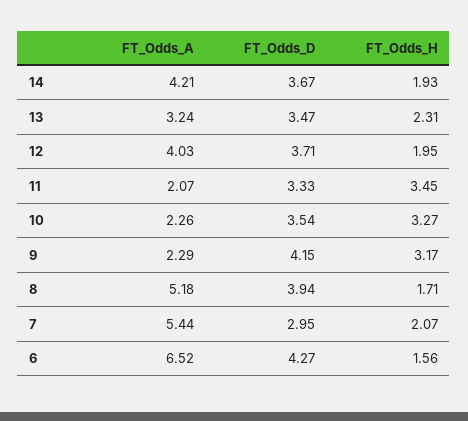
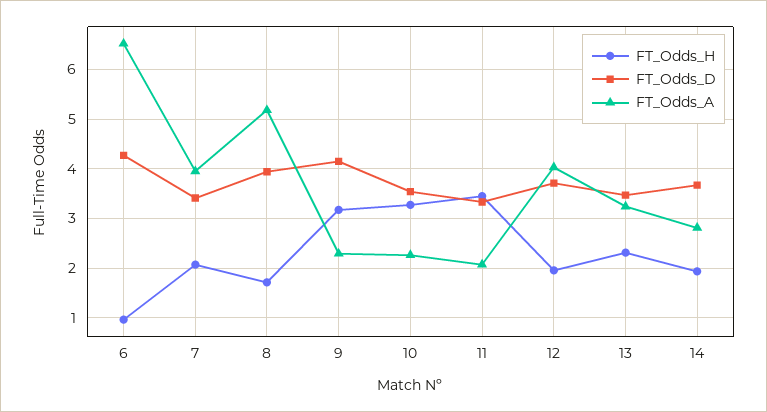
  {
    "FT_Odds_A": {
-     "14": 4.21,
+     "14": 2.8,
      "13": 3.24,
      "12": 4.03,
      "11": 2.07,
      "10": 2.26,
      "9": 2.29,
      "8": 5.18,
-     "7": 5.44,
+     "7": 4,
      "6": 6.52
    },
    "FT_Odds_D": {
      "14": 3.67,
      "13": 3.47,
      "12": 3.71,
      "11": 3.33,
      "10": 3.54,
      "9": 4.15,
      "8": 3.94,
-     "7": 2.95,
+     "7": 3.4,
      "6": 4.27
    },
    "FT_Odds_H": {
      "14": 1.93,
      "13": 2.31,
      "12": 1.95,
      "11": 3.45,
      "10": 3.27,
      "9": 3.17,
      "8": 1.71,
      "7": 2.07,
-     "6": 1.56
+     "6": 1
    }
  }

